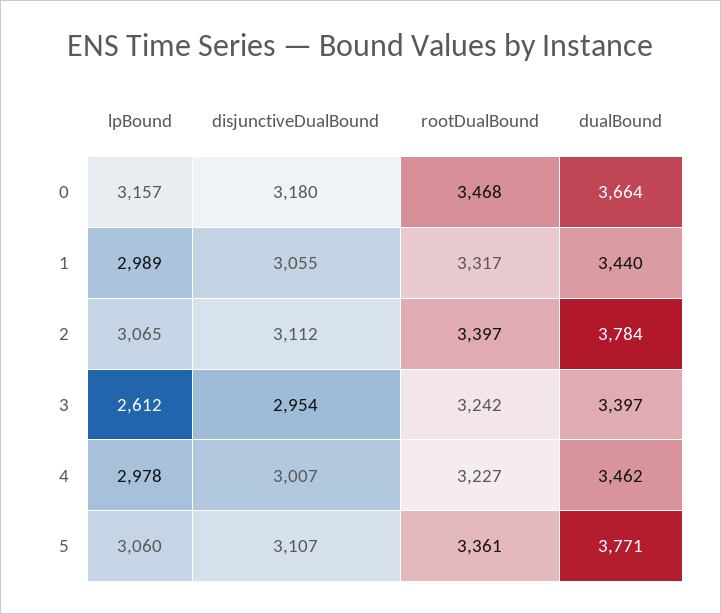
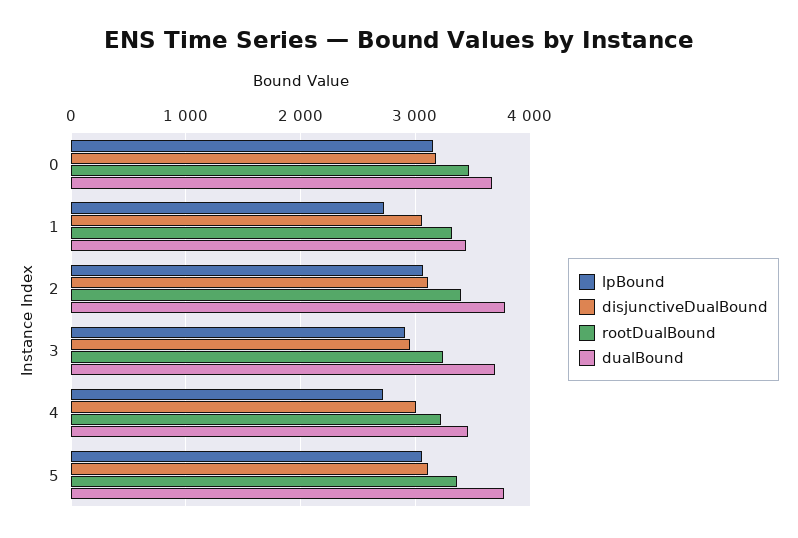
  {
    "lpBound": {
      "0": 3157,
-     "1": 2989,
+     "1": 2700,
      "2": 3065,
-     "3": 2612,
+     "3": 2900,
-     "4": 2978,
+     "4": 2700,
      "5": 3060
    },
    "disjunctiveDualBound": {
      "0": 3180,
      "1": 3055,
      "2": 3112,
      "3": 2954,
      "4": 3007,
      "5": 3107
    },
    "rootDualBound": {
      "0": 3468,
      "1": 3317,
      "2": 3397,
      "3": 3242,
      "4": 3227,
      "5": 3361
    },
    "dualBound": {
      "0": 3664,
      "1": 3440,
      "2": 3784,
-     "3": 3397,
+     "3": 3700,
      "4": 3462,
      "5": 3771
    }
  }

